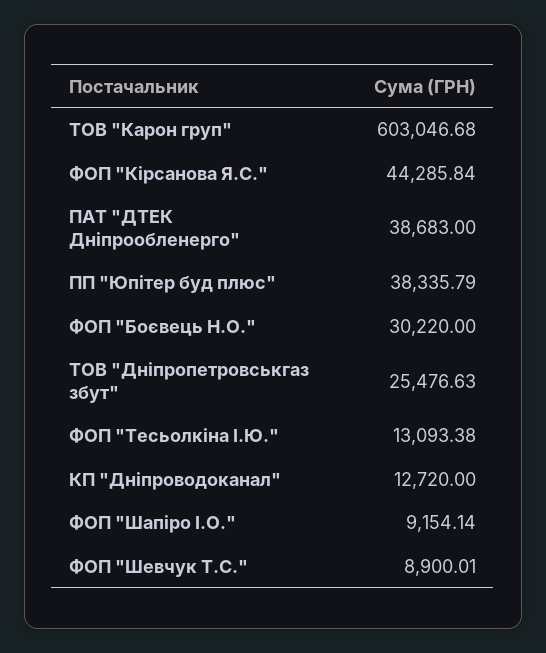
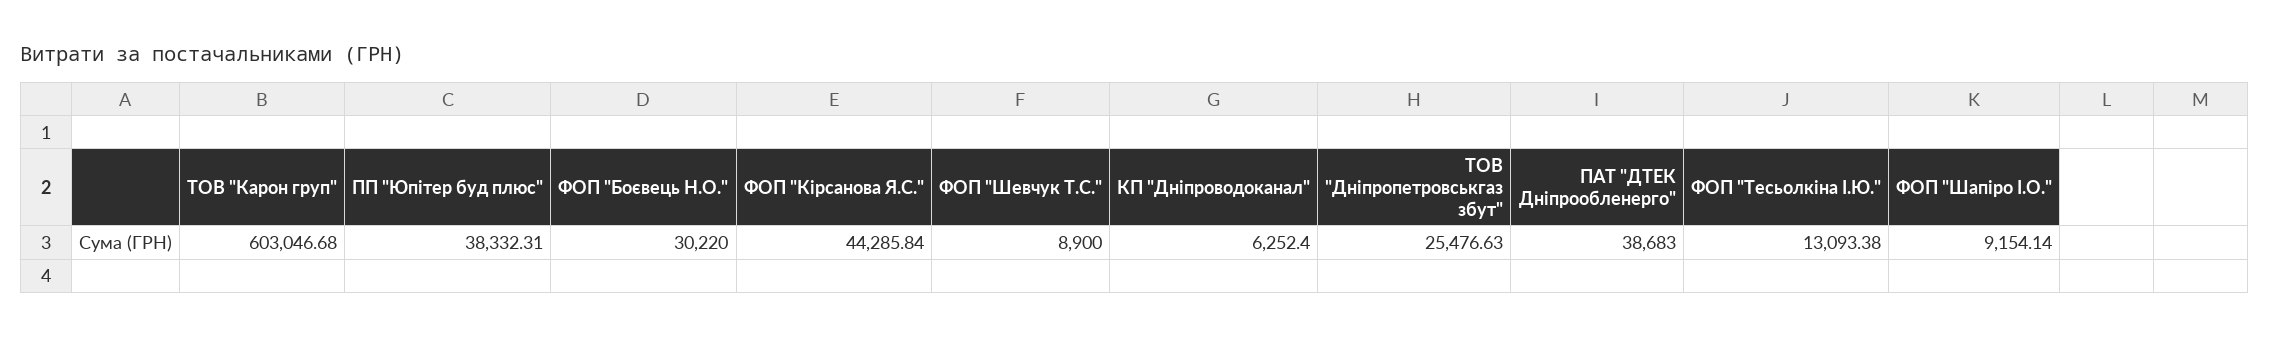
  {
    "ТОВ \"Карон груп\"": 603046.68,
    "ФОП \"Кірсанова Я.С.\"": 44285.84,
    "ПАТ \"ДТЕК Дніпрообленерго\"": 38683,
-   "ПП \"Юпітер буд плюс\"": 38335.79,
+   "ПП \"Юпітер буд плюс\"": 38332.31,
    "ФОП \"Боєвець Н.О.\"": 30220,
    "ТОВ \"Дніпропетровськгаз збут\"": 25476.63,
    "ФОП \"Тесьолкіна І.Ю.\"": 13093.38,
-   "КП \"Дніпроводоканал\"": 12720,
+   "КП \"Дніпроводоканал\"": 6252.4,
    "ФОП \"Шапіро І.О.\"": 9154.14,
-   "ФОП \"Шевчук Т.С.\"": 8900.01
+   "ФОП \"Шевчук Т.С.\"": 8900
  }

